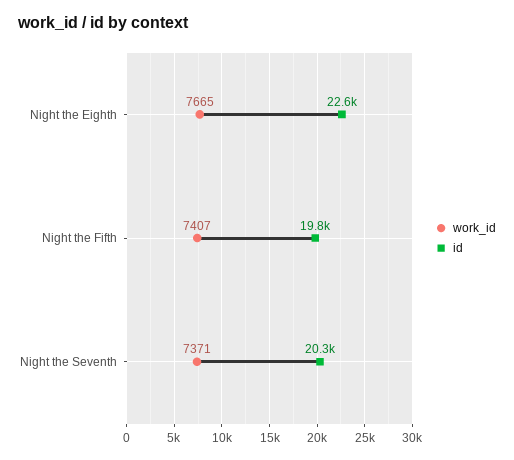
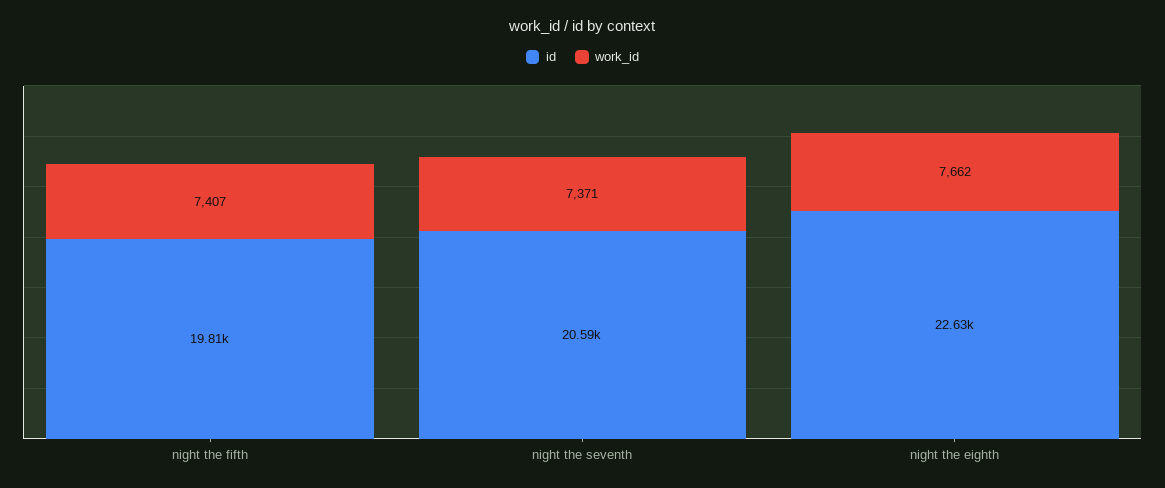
  {
    "work_id": {
-     "Night the Eighth": 7665,
+     "Night the Eighth": 7662,
      "Night the Fifth": 7407,
      "Night the Seventh": 7371
    },
    "id": {
      "Night the Eighth": 22630,
      "Night the Fifth": 19810,
-     "Night the Seventh": 20300
+     "Night the Seventh": 20590
    }
  }

